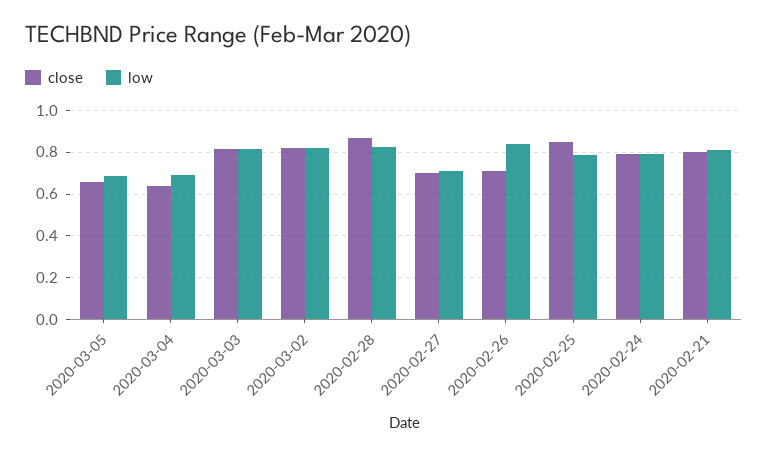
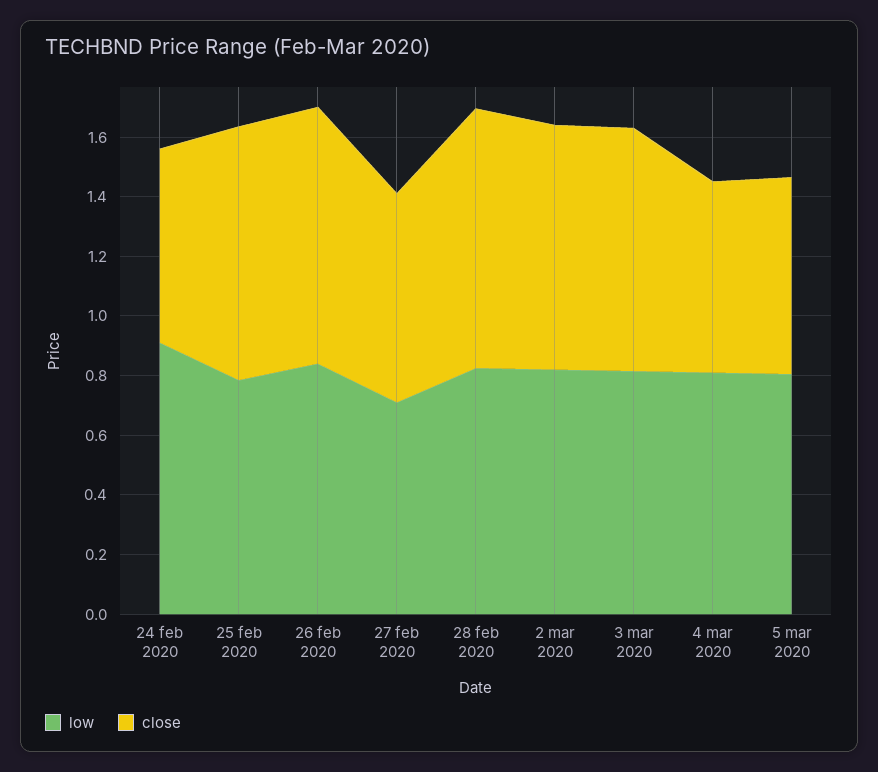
  {
    "close": {
      "2020-03-05": 0.65,
      "2020-03-04": 0.65,
      "2020-03-03": 0.8,
      "2020-03-02": 0.8,
      "2020-02-28": 0.85,
      "2020-02-27": 0.7,
-     "2020-02-26": 0.7,
+     "2020-02-26": 0.85,
      "2020-02-25": 0.85,
-     "2020-02-24": 0.8,
+     "2020-02-24": 0.65
-     "2020-02-21": 0.8
    },
    "low": {
-     "2020-03-05": 0.7,
+     "2020-03-05": 0.8,
-     "2020-03-04": 0.7,
+     "2020-03-04": 0.8,
      "2020-03-03": 0.8,
      "2020-03-02": 0.8,
      "2020-02-28": 0.85,
      "2020-02-27": 0.7,
      "2020-02-26": 0.85,
      "2020-02-25": 0.8,
-     "2020-02-24": 0.8,
+     "2020-02-24": 0.9
-     "2020-02-21": 0.8
    }
  }

